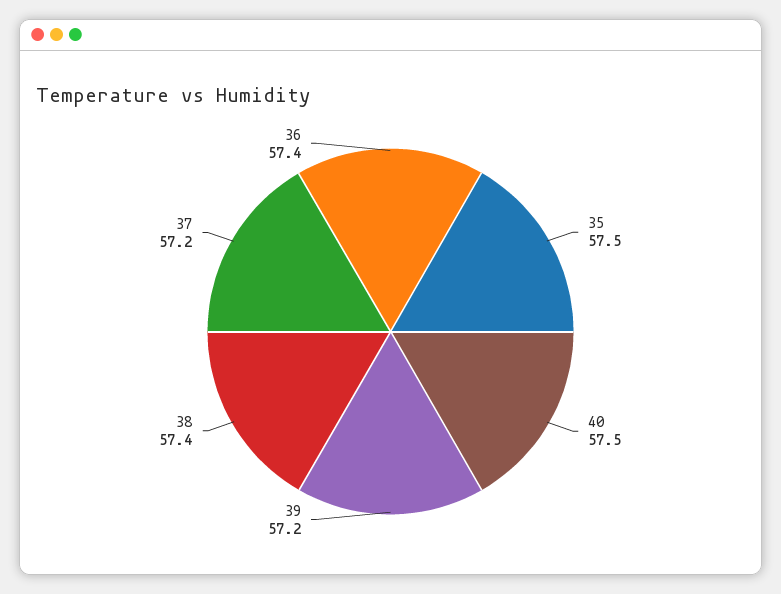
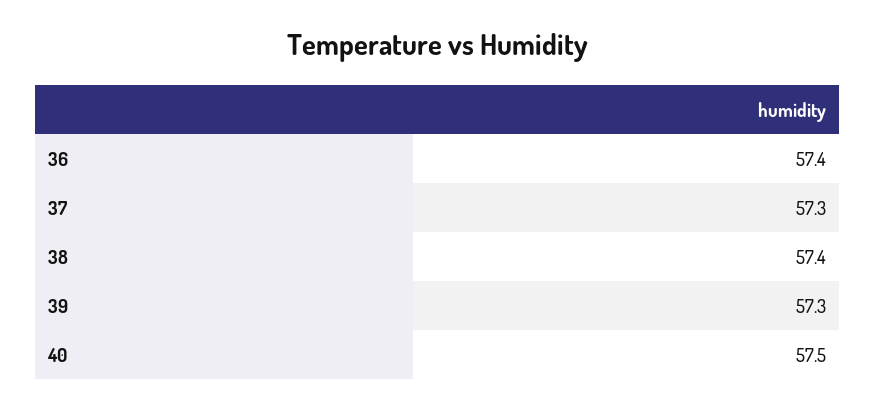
  {
-   "35": 57.5,
    "40": 57.5,
-   "39": 57.2,
+   "39": 57.3,
    "38": 57.4,
-   "37": 57.2,
+   "37": 57.3,
    "36": 57.4
  }

